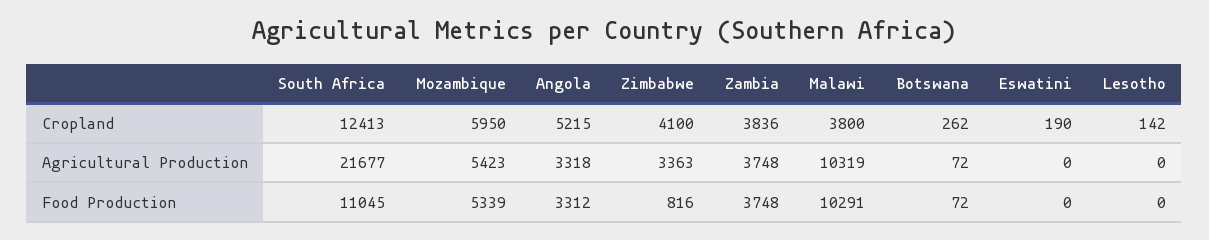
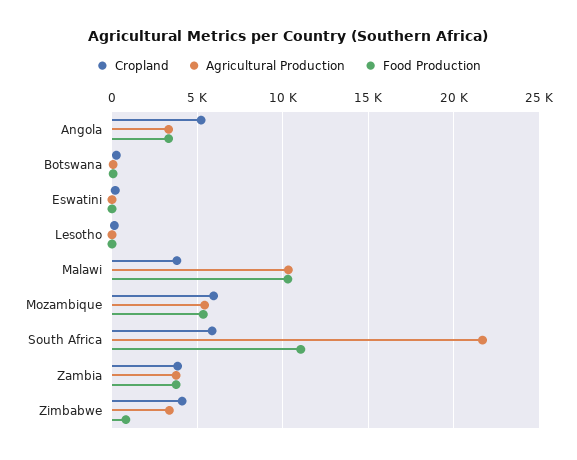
  {
    "Cropland": {
-     "South Africa": 12413,
+     "South Africa": 6000,
      "Mozambique": 5950,
      "Angola": 5215,
      "Zimbabwe": 4100,
      "Zambia": 3836,
      "Malawi": 3800,
      "Botswana": 262,
      "Eswatini": 190,
      "Lesotho": 142
    },
    "Agricultural Production": {
      "South Africa": 21677,
      "Mozambique": 5423,
      "Angola": 3318,
      "Zimbabwe": 3363,
      "Zambia": 3748,
      "Malawi": 10319,
      "Botswana": 72,
      "Eswatini": 0,
      "Lesotho": 0
    },
    "Food Production": {
      "South Africa": 11045,
      "Mozambique": 5339,
      "Angola": 3312,
      "Zimbabwe": 816,
      "Zambia": 3748,
      "Malawi": 10291,
      "Botswana": 72,
      "Eswatini": 0,
      "Lesotho": 0
    }
  }

